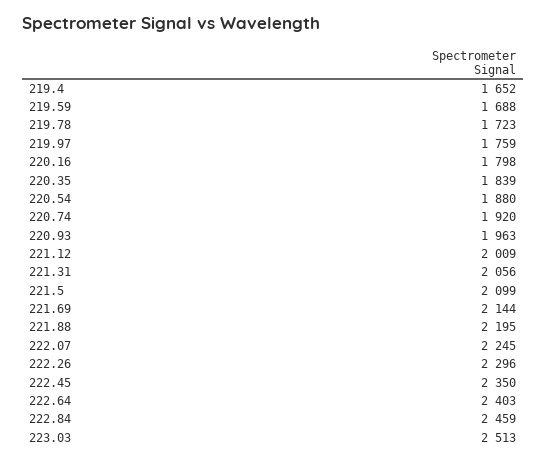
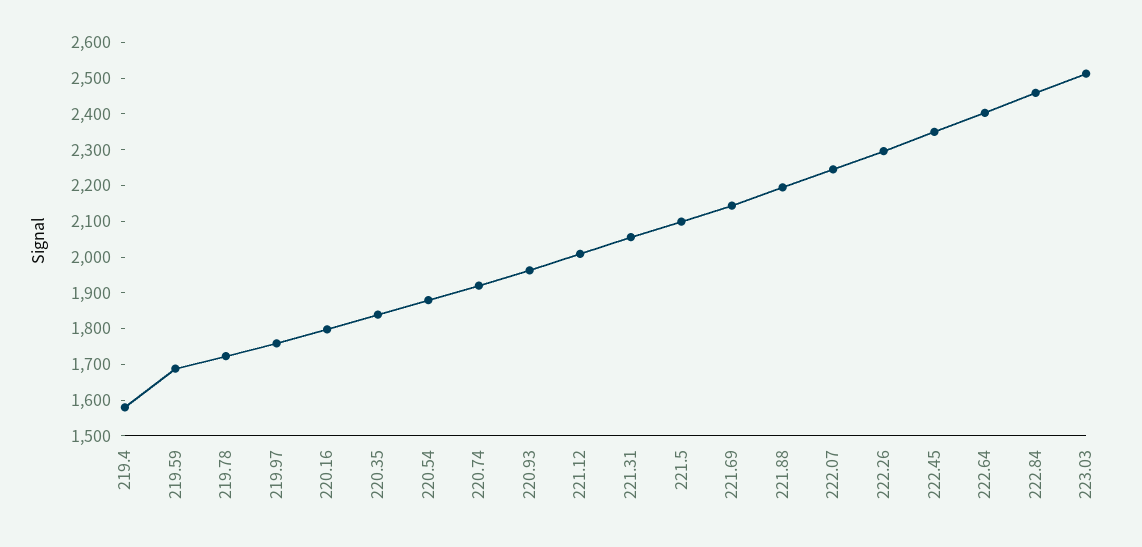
  {
-   "219.4": 1652,
+   "219.4": 1575,
    "219.59": 1688,
    "219.78": 1723,
    "219.97": 1759,
    "220.16": 1798,
    "220.35": 1839,
    "220.54": 1880,
    "220.74": 1920,
    "220.93": 1963,
    "221.12": 2009,
    "221.31": 2056,
    "221.5": 2099,
    "221.69": 2144,
    "221.88": 2195,
    "222.07": 2245,
    "222.26": 2296,
    "222.45": 2350,
    "222.64": 2403,
    "222.84": 2459,
    "223.03": 2513
  }

